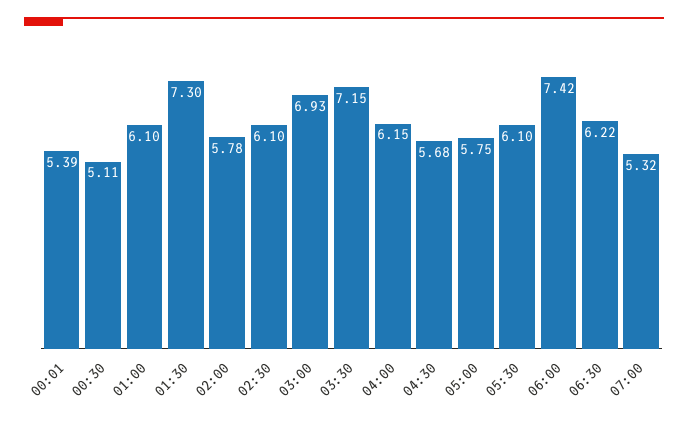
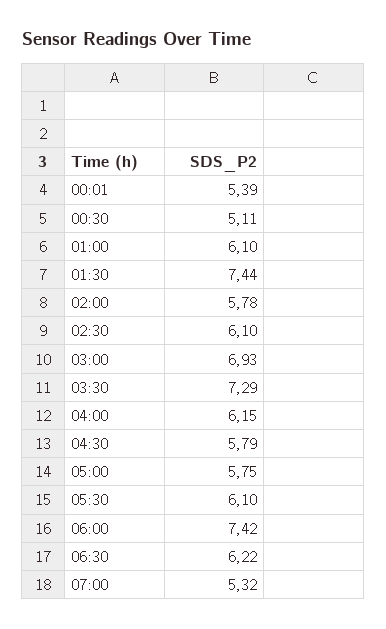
  {
    "00:01": 5.39,
    "00:30": 5.11,
    "01:00": 6.1,
-   "01:30": 7.3,
+   "01:30": 7.44,
    "02:00": 5.78,
    "02:30": 6.1,
    "03:00": 6.93,
-   "03:30": 7.15,
+   "03:30": 7.29,
    "04:00": 6.15,
-   "04:30": 5.68,
+   "04:30": 5.79,
    "05:00": 5.75,
    "05:30": 6.1,
    "06:00": 7.42,
    "06:30": 6.22,
    "07:00": 5.32
  }

